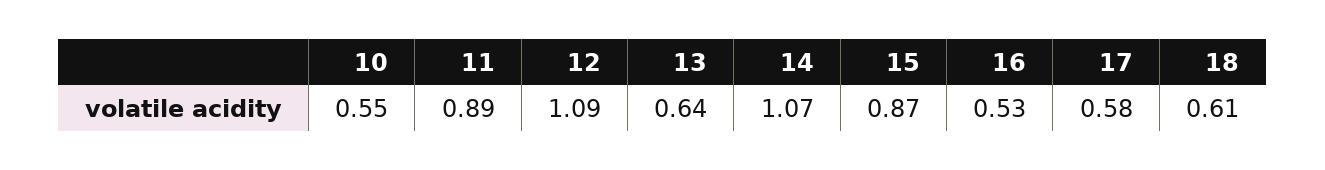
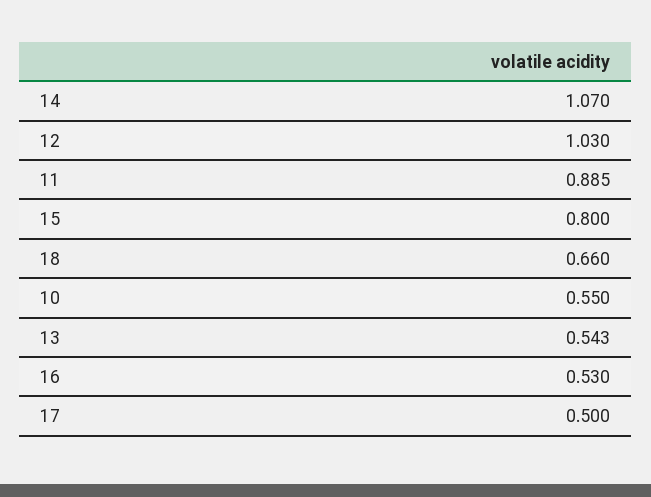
  {
    "10": 0.55,
    "11": 0.885,
-   "12": 1.09,
+   "12": 1.03,
-   "13": 0.64,
+   "13": 0.543,
    "14": 1.07,
-   "15": 0.87,
+   "15": 0.8,
    "16": 0.53,
-   "17": 0.58,
+   "17": 0.5,
-   "18": 0.61
+   "18": 0.66
  }

